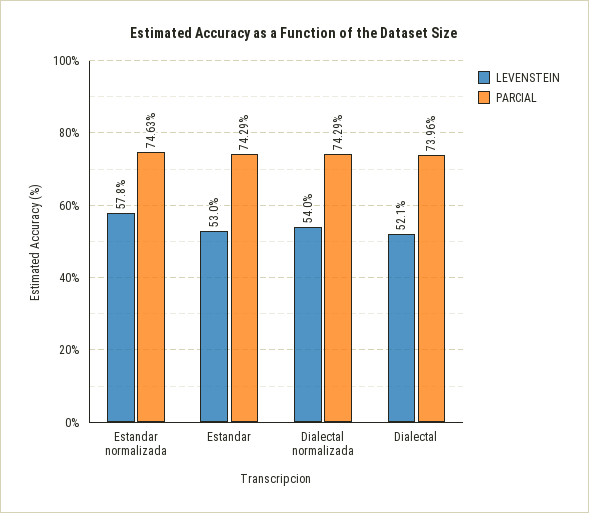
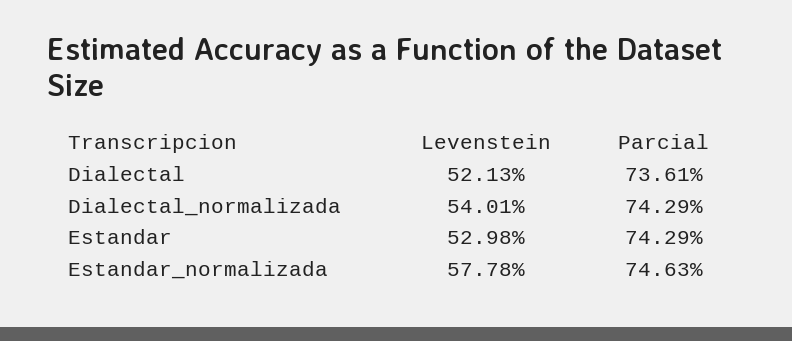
  {
    "LEVENSTEIN": {
      "Estandar normalizada": 57.78,
      "Estandar": 52.98,
      "Dialectal normalizada": 54.01,
      "Dialectal": 52.13
    },
    "PARCIAL": {
      "Estandar normalizada": 74.63,
      "Estandar": 74.29,
      "Dialectal normalizada": 74.29,
-     "Dialectal": 73.96
+     "Dialectal": 73.61
    }
  }

